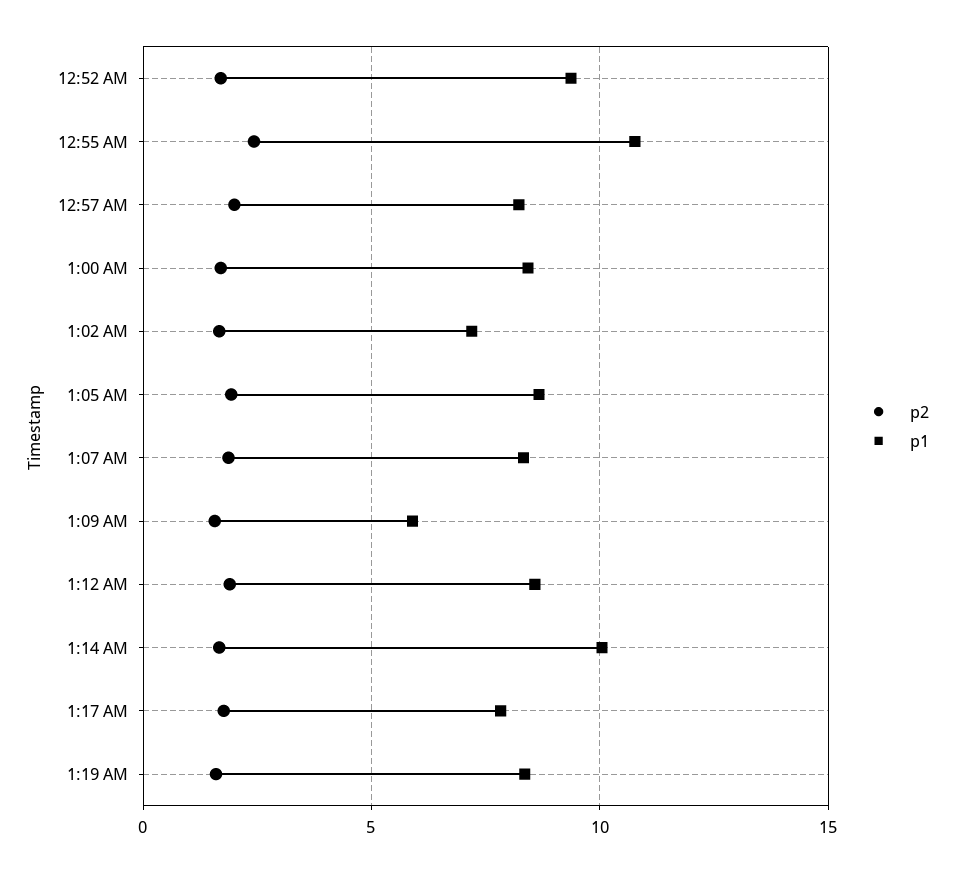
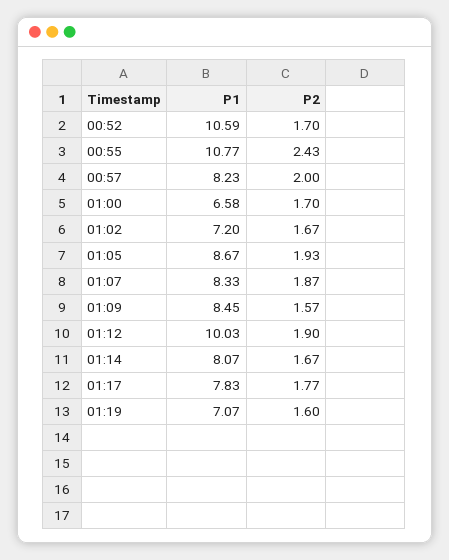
  {
    "p2": {
      "12:52 AM": 1.7,
      "12:55 AM": 2.43,
      "12:57 AM": 2,
      "1:00 AM": 1.7,
      "1:02 AM": 1.67,
      "1:05 AM": 1.93,
      "1:07 AM": 1.87,
      "1:09 AM": 1.57,
      "1:12 AM": 1.9,
      "1:14 AM": 1.67,
      "1:17 AM": 1.77,
      "1:19 AM": 1.6
    },
    "p1": {
-     "12:52 AM": 9.5,
+     "12:52 AM": 10.59,
      "12:55 AM": 10.77,
      "12:57 AM": 8.23,
-     "1:00 AM": 8.5,
+     "1:00 AM": 6.58,
      "1:02 AM": 7.2,
      "1:05 AM": 8.67,
      "1:07 AM": 8.33,
-     "1:09 AM": 6,
+     "1:09 AM": 8.45,
-     "1:12 AM": 8.5,
+     "1:12 AM": 10.03,
-     "1:14 AM": 10,
+     "1:14 AM": 8.07,
      "1:17 AM": 7.83,
-     "1:19 AM": 8.5
+     "1:19 AM": 7.07
    }
  }

